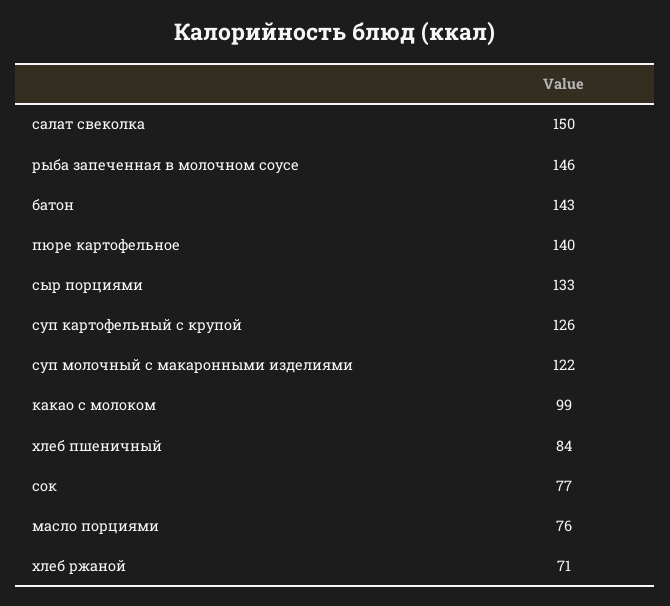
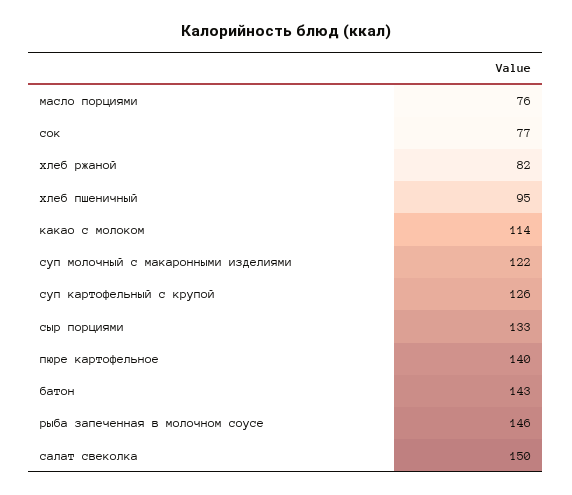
  {
    "салат свеколка": 150,
    "рыба запеченная в молочном соусе": 146,
    "батон": 143,
    "пюре картофельное": 140,
    "сыр порциями": 133,
    "суп картофельный с крупой": 126,
    "суп молочный с макаронными изделиями": 122,
-   "какао с молоком": 99,
+   "какао с молоком": 114,
-   "хлеб пшеничный": 84,
+   "хлеб пшеничный": 95,
    "сок": 77,
    "масло порциями": 76,
-   "хлеб ржаной": 71
+   "хлеб ржаной": 82
  }

